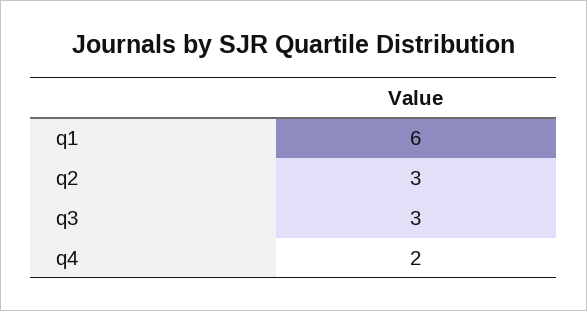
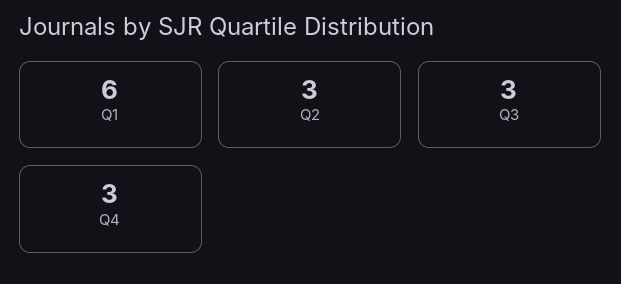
  {
    "q1": 6,
    "q2": 3,
    "q3": 3,
-   "q4": 2
+   "q4": 3
  }

